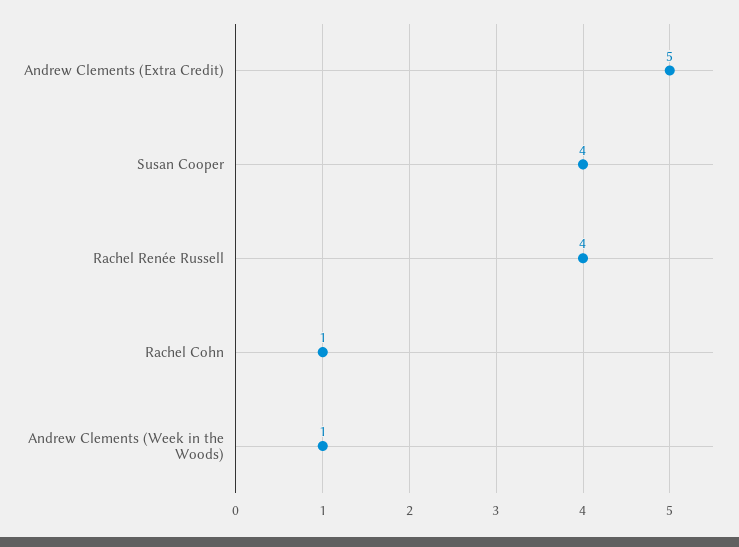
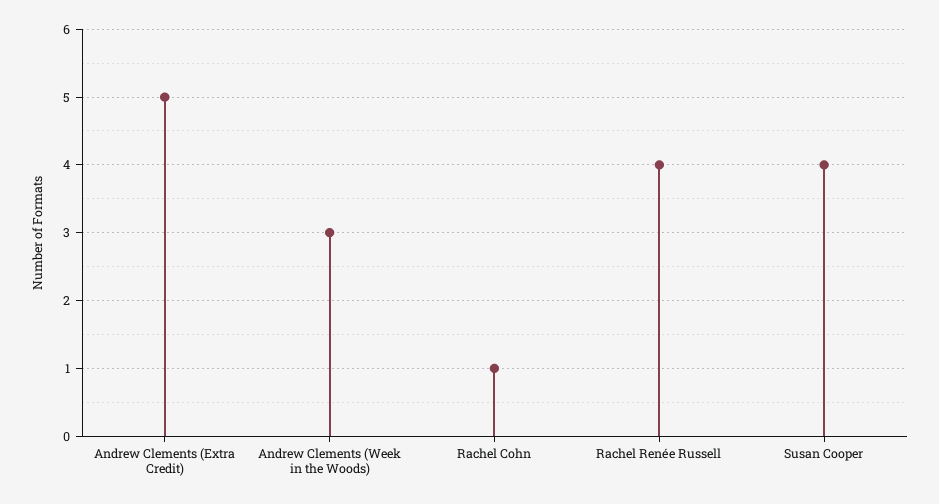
  {
    "Andrew Clements (Extra Credit)": 5,
    "Susan Cooper": 4,
    "Rachel Renée Russell": 4,
    "Rachel Cohn": 1,
-   "Andrew Clements (Week in the Woods)": 1
+   "Andrew Clements (Week in the Woods)": 3
  }

